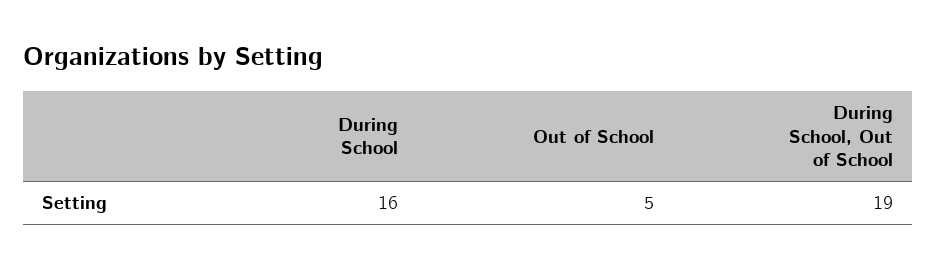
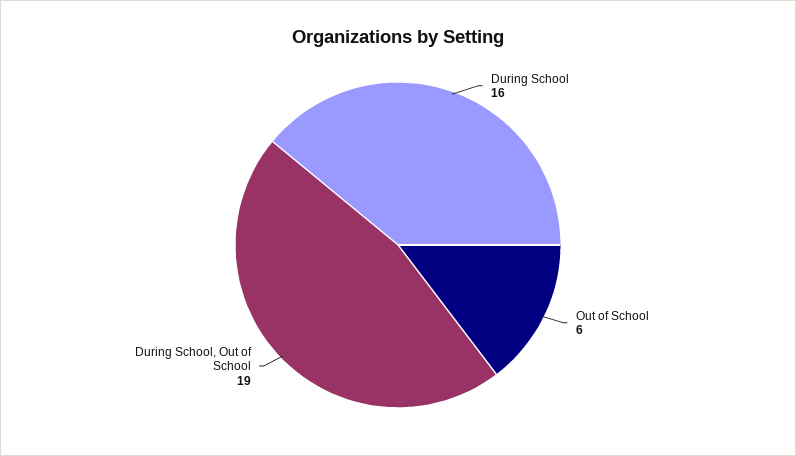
  {
    "During School": 16,
-   "Out of School": 5,
+   "Out of School": 6,
    "During School, Out of School": 19
  }

